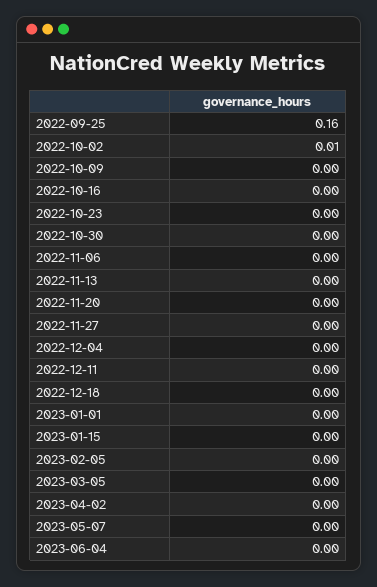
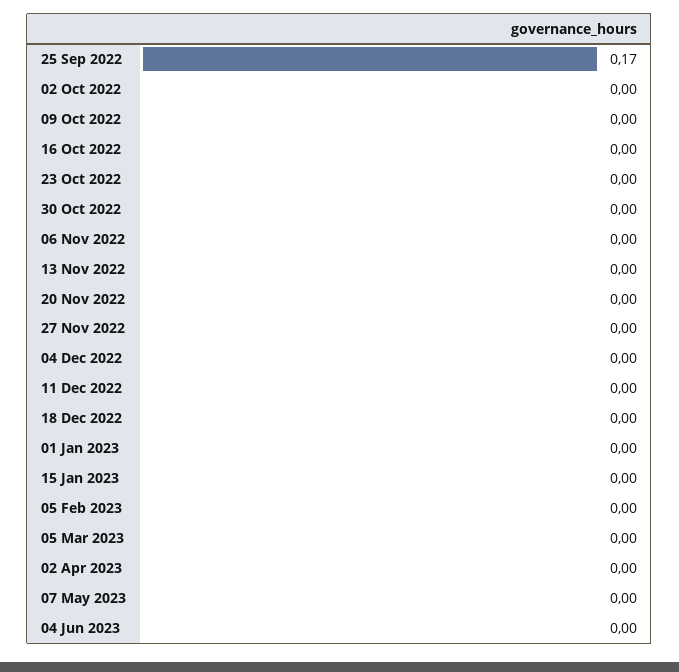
  {
-   "2022-09-25": 0.16,
+   "2022-09-25": 0.17,
-   "2022-10-02": 0.01,
+   "2022-10-02": 0,
    "2022-10-09": 0,
    "2022-10-16": 0,
    "2022-10-23": 0,
    "2022-10-30": 0,
    "2022-11-06": 0,
    "2022-11-13": 0,
    "2022-11-20": 0,
    "2022-11-27": 0,
    "2022-12-04": 0,
    "2022-12-11": 0,
    "2022-12-18": 0,
    "2023-01-01": 0,
    "2023-01-15": 0,
    "2023-02-05": 0,
    "2023-03-05": 0,
    "2023-04-02": 0,
    "2023-05-07": 0,
    "2023-06-04": 0
  }

